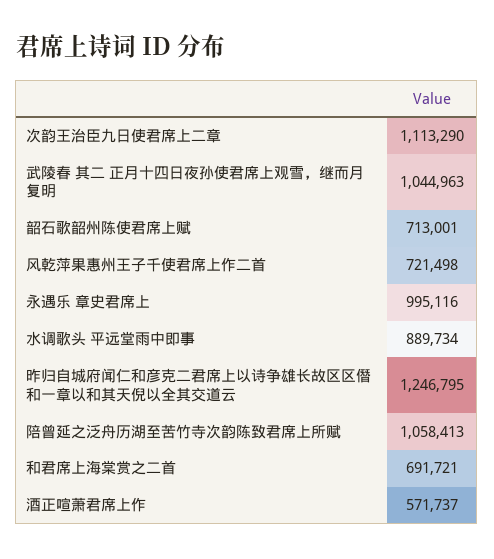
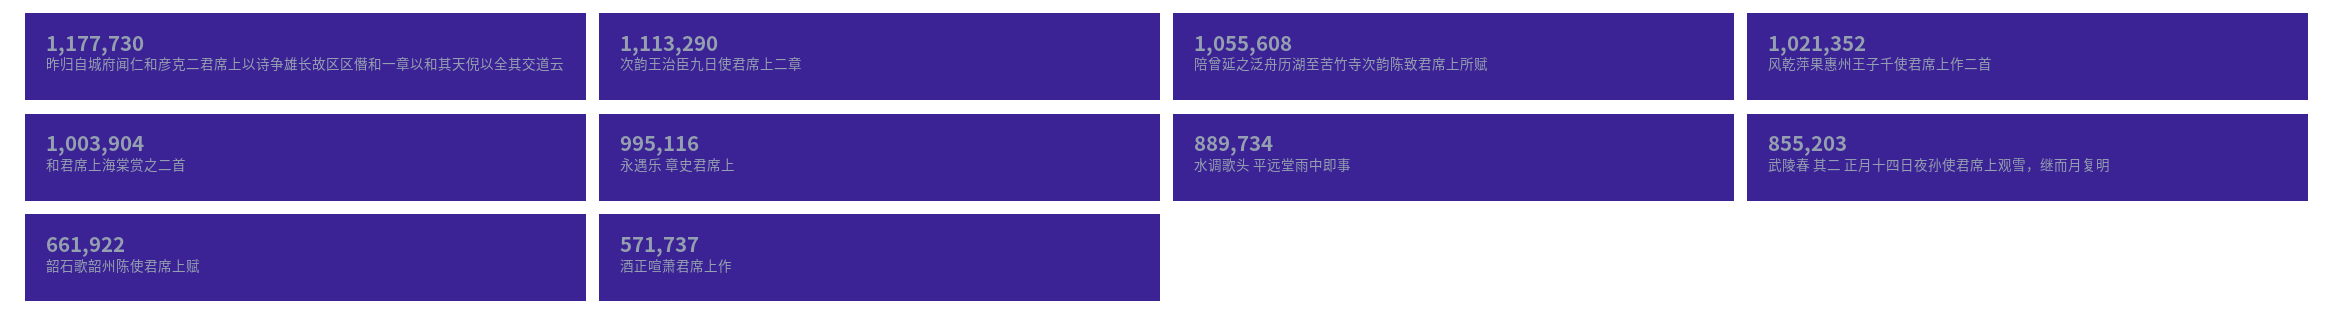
  {
    "次韵王治臣九日使君席上二章": 1113290,
-   "武陵春 其二 正月十四日夜孙使君席上观雪，继而月复明": 1044963,
+   "武陵春 其二 正月十四日夜孙使君席上观雪，继而月复明": 855203,
-   "韶石歌韶州陈使君席上赋": 713001,
+   "韶石歌韶州陈使君席上赋": 661922,
-   "风乾萍果惠州王子千使君席上作二首": 721498,
+   "风乾萍果惠州王子千使君席上作二首": 1021352,
    "永遇乐 章史君席上": 995116,
    "水调歌头 平远堂雨中即事": 889734,
-   "昨归自城府闻仁和彦克二君席上以诗争雄长故区区僭和一章以和其天倪以全其交道云": 1246795,
+   "昨归自城府闻仁和彦克二君席上以诗争雄长故区区僭和一章以和其天倪以全其交道云": 1177730,
-   "陪曾延之泛舟历湖至苦竹寺次韵陈致君席上所赋": 1058413,
+   "陪曾延之泛舟历湖至苦竹寺次韵陈致君席上所赋": 1055608,
-   "和君席上海棠赏之二首": 691721,
+   "和君席上海棠赏之二首": 1003904,
    "酒正喧萧君席上作": 571737
  }

